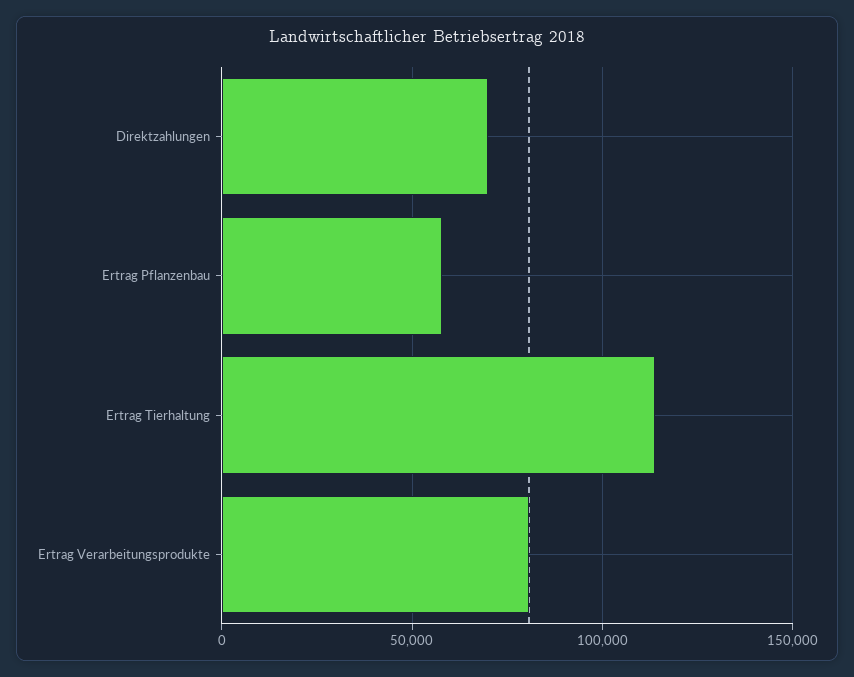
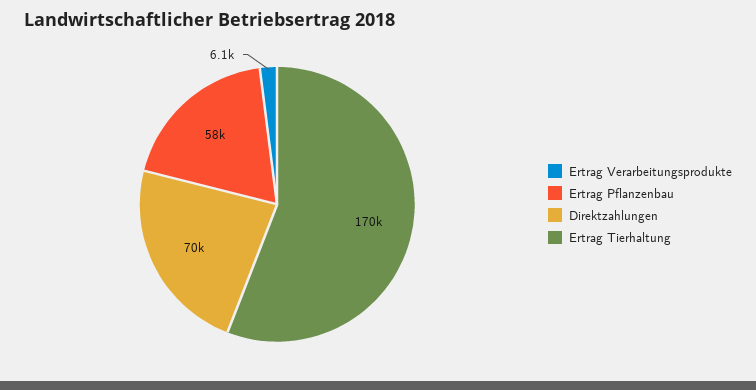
  {
    "Direktzahlungen": 70000,
    "Ertrag Pflanzenbau": 58000,
-   "Ertrag Tierhaltung": 115000,
+   "Ertrag Tierhaltung": 170000,
-   "Ertrag Verarbeitungsprodukte": 80000
+   "Ertrag Verarbeitungsprodukte": 6100
  }

